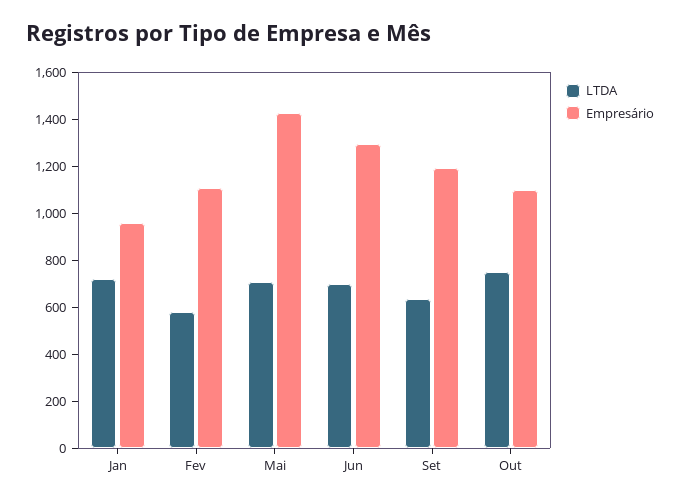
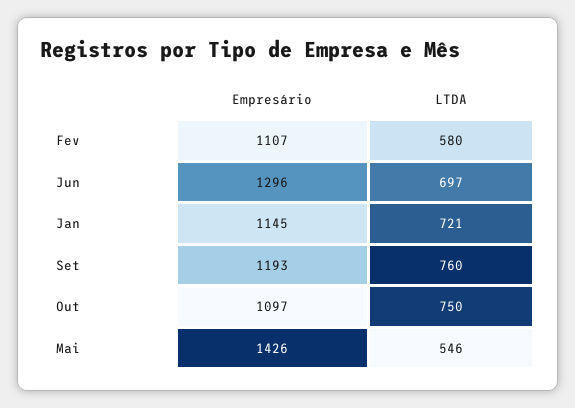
  {
    "LTDA": {
      "Jan": 721,
      "Fev": 580,
-     "Mai": 700,
+     "Mai": 546,
      "Jun": 697,
-     "Set": 650,
+     "Set": 760,
      "Out": 750
    },
    "Empresário": {
-     "Jan": 950,
+     "Jan": 1145,
      "Fev": 1107,
      "Mai": 1426,
      "Jun": 1296,
      "Set": 1193,
      "Out": 1097
    }
  }

